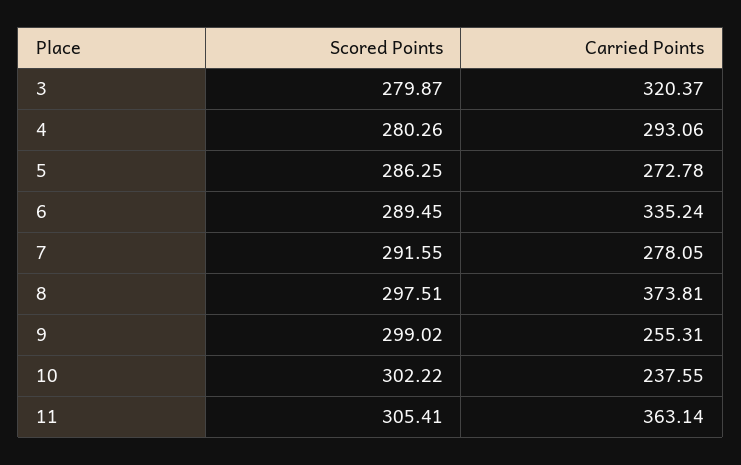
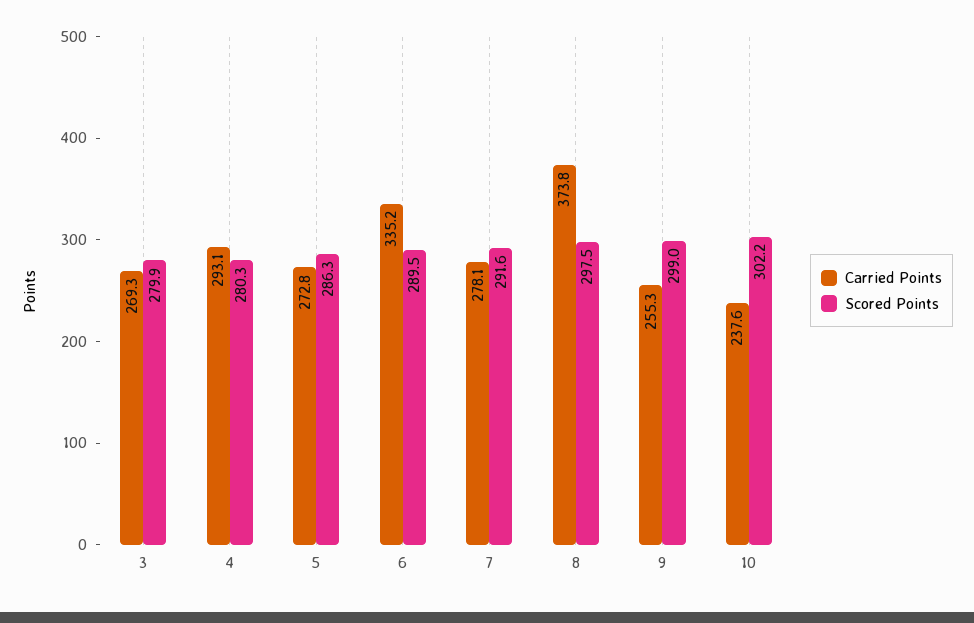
  {
    "Scored Points": {
      "3": 279.87,
      "4": 280.26,
      "5": 286.25,
      "6": 289.45,
      "7": 291.55,
      "8": 297.51,
      "9": 299.02,
-     "10": 302.22,
+     "10": 302.22
-     "11": 305.41
    },
    "Carried Points": {
-     "3": 320.37,
+     "3": 269.3,
      "4": 293.06,
      "5": 272.78,
      "6": 335.24,
      "7": 278.05,
      "8": 373.81,
      "9": 255.31,
-     "10": 237.55,
+     "10": 237.55
-     "11": 363.14
    }
  }

